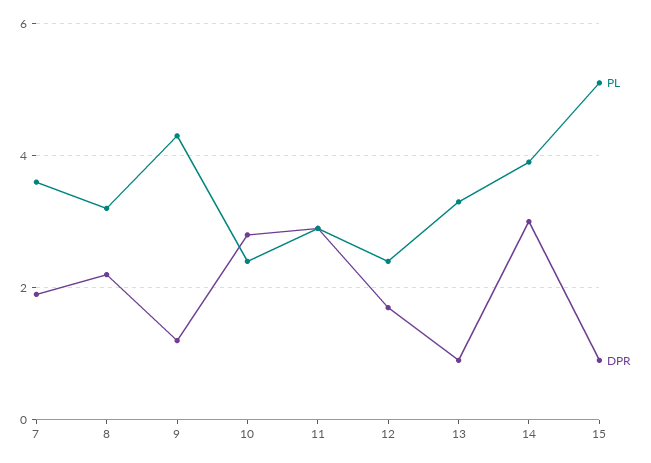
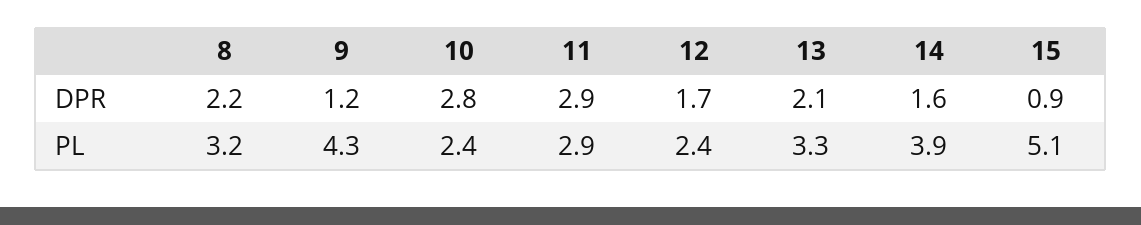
  {
    "PL": {
-     "7": 3.5,
      "8": 3.2,
      "9": 4.3,
      "10": 2.4,
      "11": 2.9,
      "12": 2.4,
      "13": 3.3,
      "14": 3.9,
      "15": 5.1
    },
    "DPR": {
-     "7": 2,
      "8": 2.2,
      "9": 1.2,
      "10": 2.8,
      "11": 2.9,
      "12": 1.7,
-     "13": 1,
+     "13": 2.1,
-     "14": 3,
+     "14": 1.6,
      "15": 0.9
    }
  }

